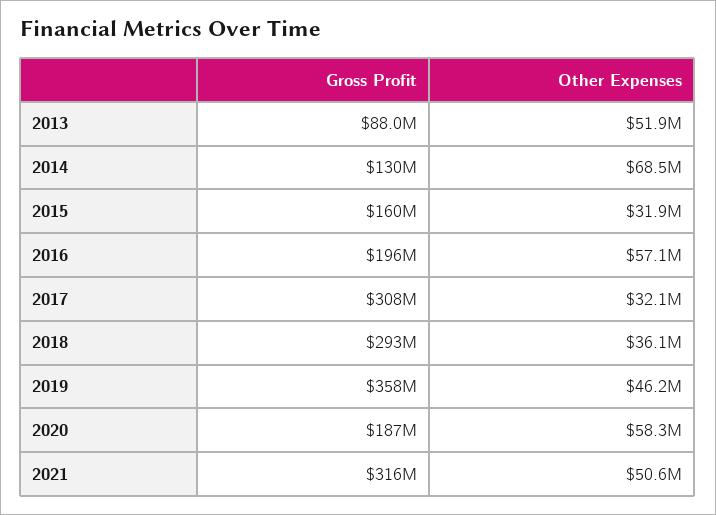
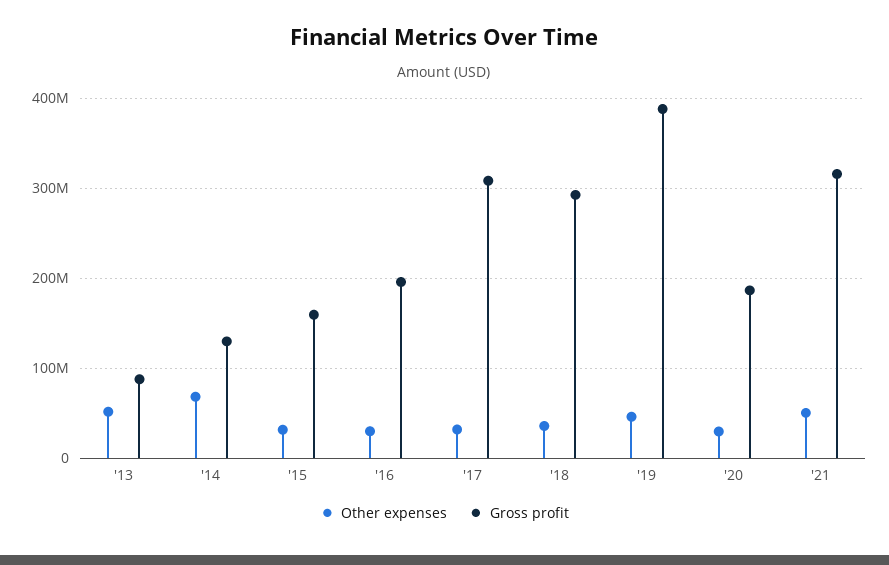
  {
    "Gross Profit": {
      "2013": 88000000,
      "2014": 130000000,
      "2015": 160000000,
      "2016": 196000000,
      "2017": 308000000,
      "2018": 293000000,
-     "2019": 358000000,
+     "2019": 390000000,
      "2020": 187000000,
      "2021": 316000000
    },
    "Other Expenses": {
      "2013": 51900000,
      "2014": 68500000,
      "2015": 31900000,
-     "2016": 57100000,
+     "2016": 30000000,
      "2017": 32100000,
      "2018": 36100000,
      "2019": 46200000,
-     "2020": 58300000,
+     "2020": 30000000,
      "2021": 50600000
    }
  }

